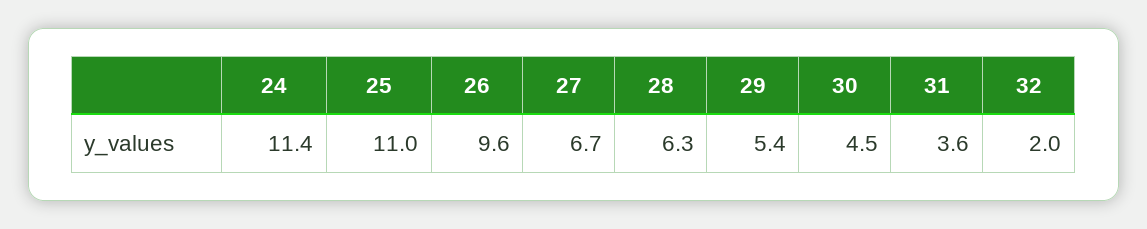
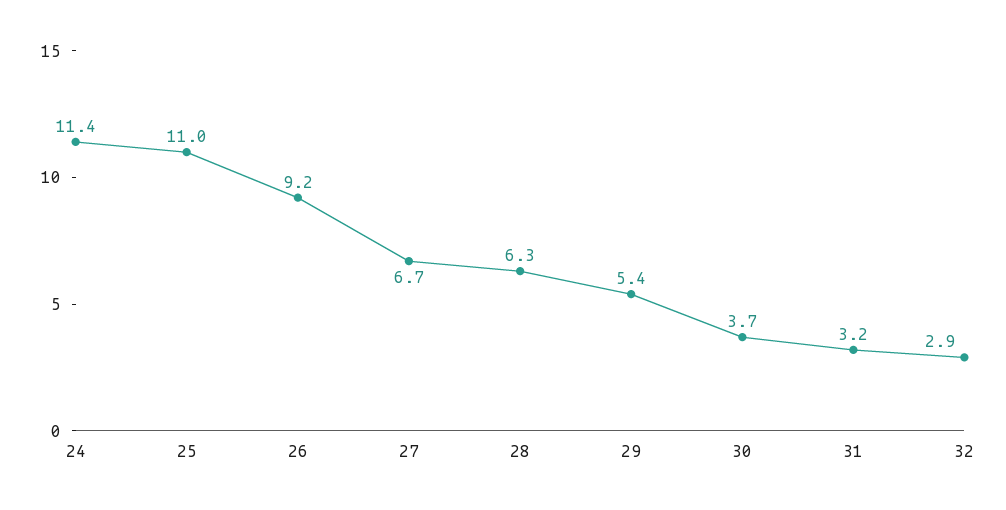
  {
    "24": 11.4,
    "25": 11,
-   "26": 9.6,
+   "26": 9.2,
    "27": 6.7,
    "28": 6.3,
    "29": 5.4,
-   "30": 4.5,
+   "30": 3.7,
-   "31": 3.6,
+   "31": 3.2,
-   "32": 2
+   "32": 2.9
  }

